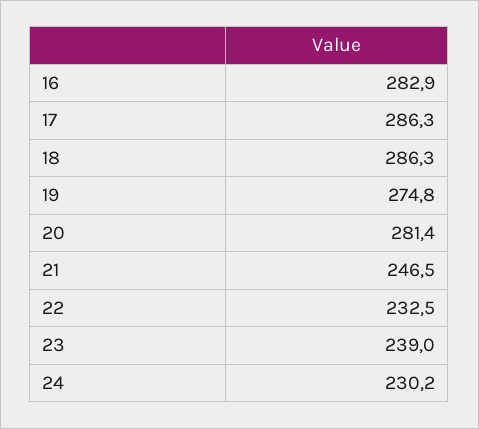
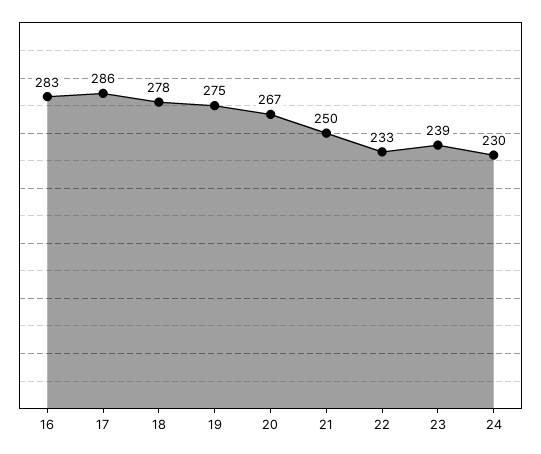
  {
    "16": 282.9,
    "17": 286.3,
-   "18": 286.3,
+   "18": 278,
    "19": 274.8,
-   "20": 281.4,
+   "20": 267,
-   "21": 246.5,
+   "21": 250,
    "22": 232.5,
    "23": 239,
    "24": 230.2
  }

